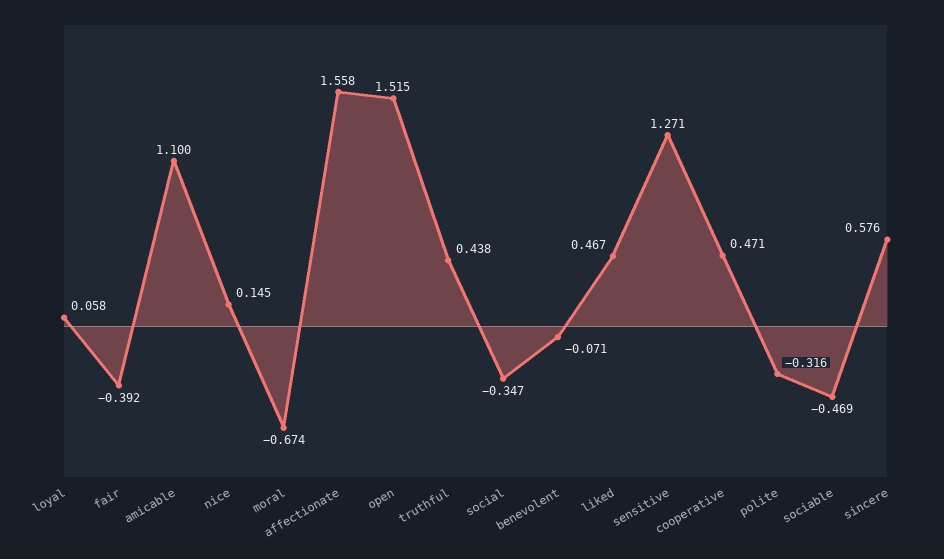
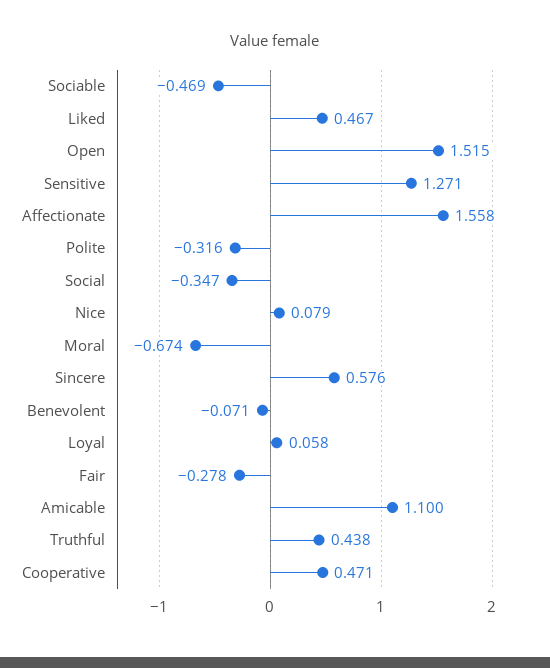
  {
    "loyal": 0.058,
-   "fair": -0.392,
+   "fair": -0.278,
    "amicable": 1.1,
-   "nice": 0.145,
+   "nice": 0.079,
    "moral": -0.674,
    "affectionate": 1.558,
    "open": 1.515,
    "truthful": 0.438,
    "social": -0.347,
    "benevolent": -0.071,
    "liked": 0.467,
    "sensitive": 1.271,
    "cooperative": 0.471,
    "polite": -0.316,
    "sociable": -0.469,
    "sincere": 0.576
  }

